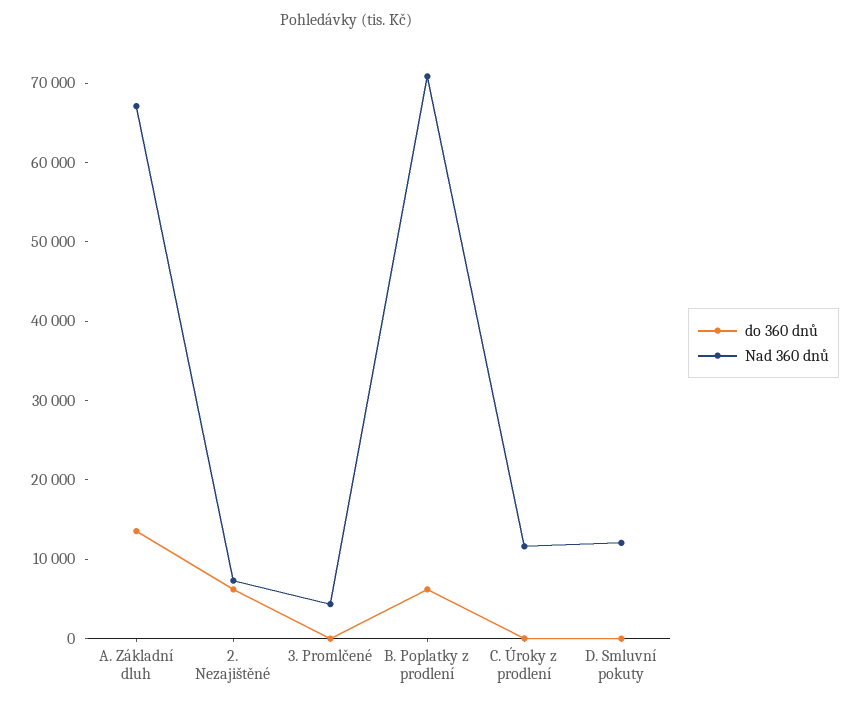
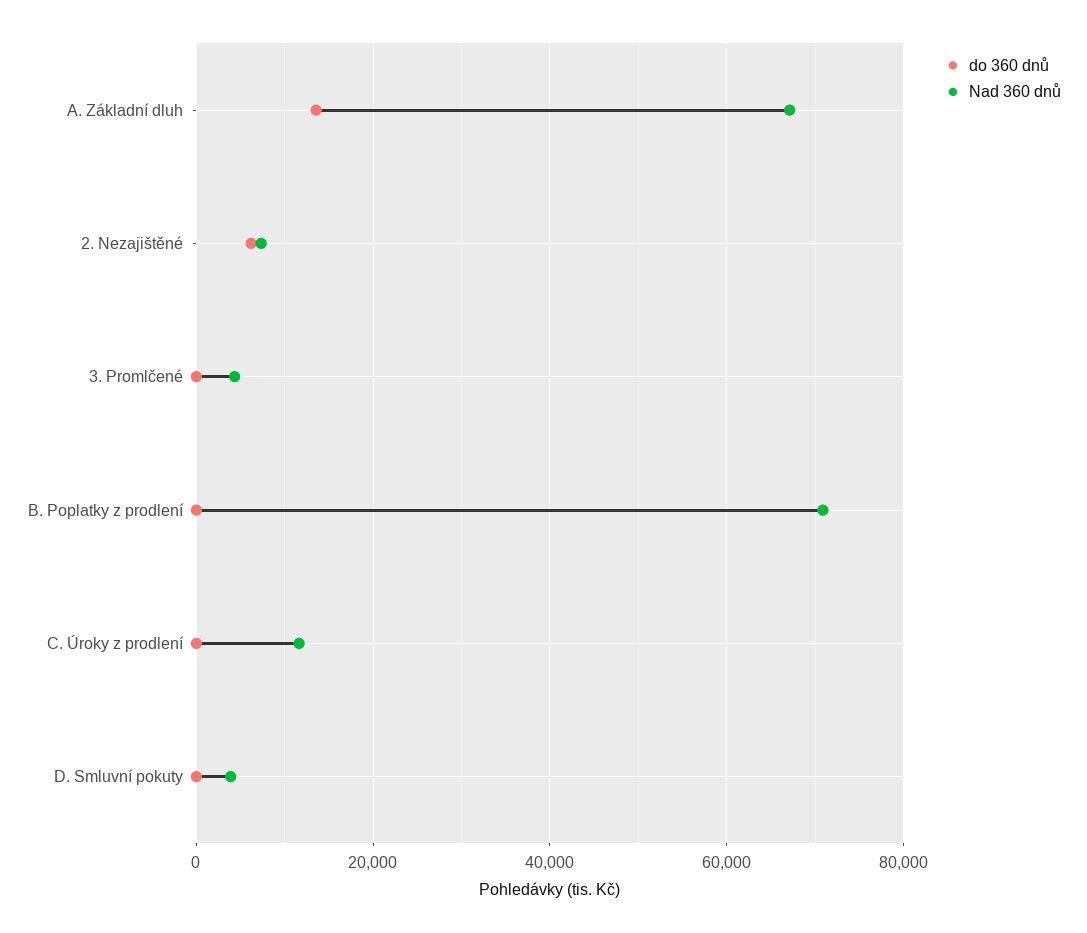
  {
    "do 360 dnů": {
      "A. Základní dluh": 14000,
      "2. Nezajištěné": 6000,
      "3. Promlčené": 0,
-     "B. Poplatky z prodlení": 6000,
+     "B. Poplatky z prodlení": 0,
      "C. Úroky z prodlení": 0,
      "D. Smluvní pokuty": 0
    },
    "Nad 360 dnů": {
      "A. Základní dluh": 68000,
      "2. Nezajištěné": 8000,
      "3. Promlčené": 4000,
      "B. Poplatky z prodlení": 70000,
      "C. Úroky z prodlení": 12000,
-     "D. Smluvní pokuty": 12000
+     "D. Smluvní pokuty": 4000
    }
  }

